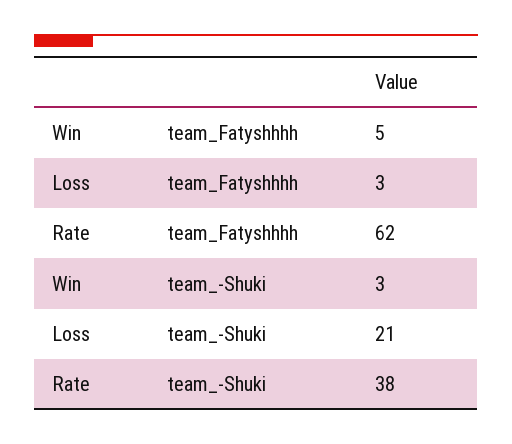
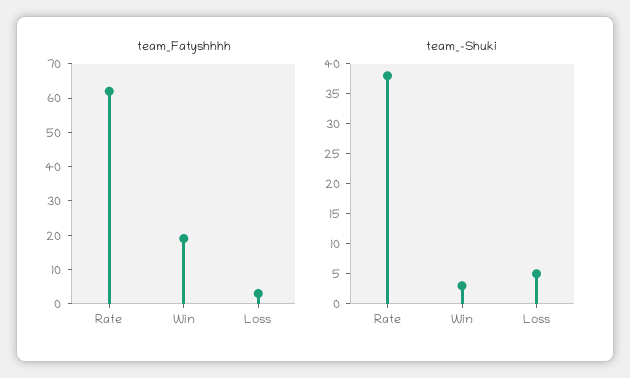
  {
    "team_Fatyshhhh": {
-     "Win": 5,
+     "Win": 20,
      "Loss": 3,
      "Rate": 62
    },
    "team_-Shuki": {
      "Win": 3,
-     "Loss": 21,
+     "Loss": 5,
      "Rate": 38
    }
  }

